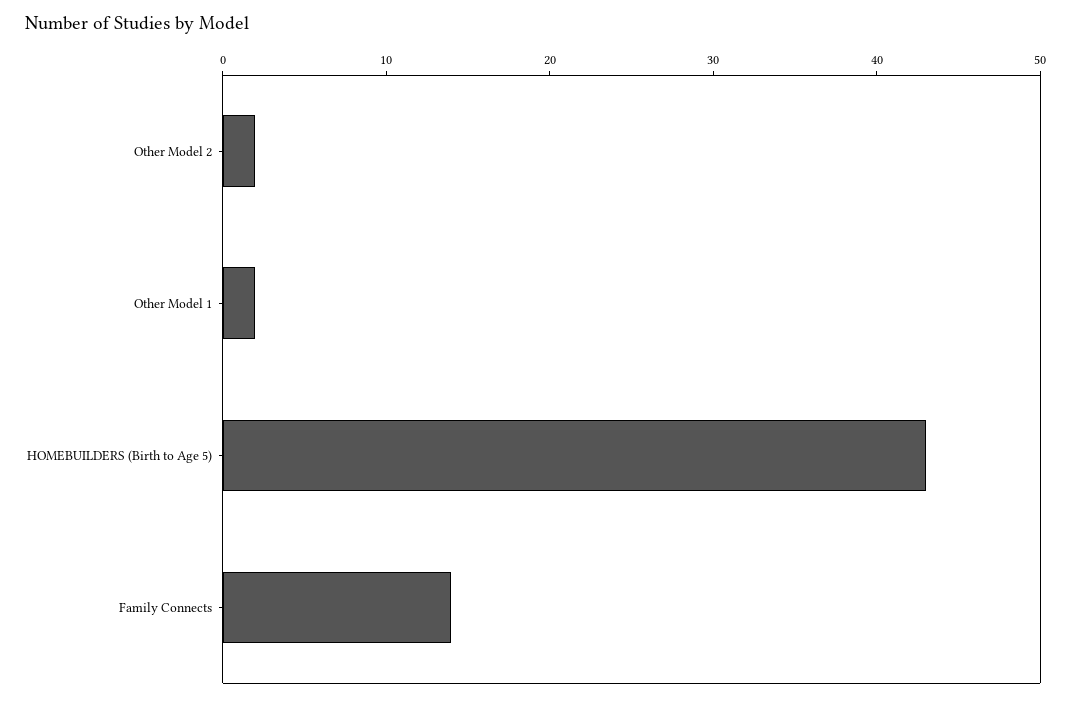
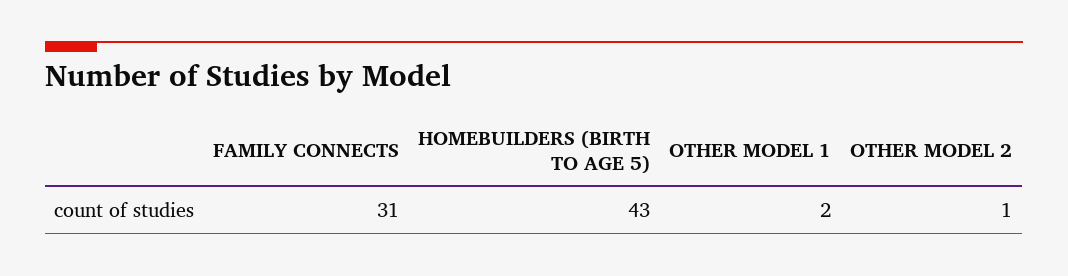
  {
-   "Other Model 2": 2,
+   "Other Model 2": 1,
    "Other Model 1": 2,
    "HOMEBUILDERS (Birth to Age 5)": 43,
-   "Family Connects": 14
+   "Family Connects": 31
  }

